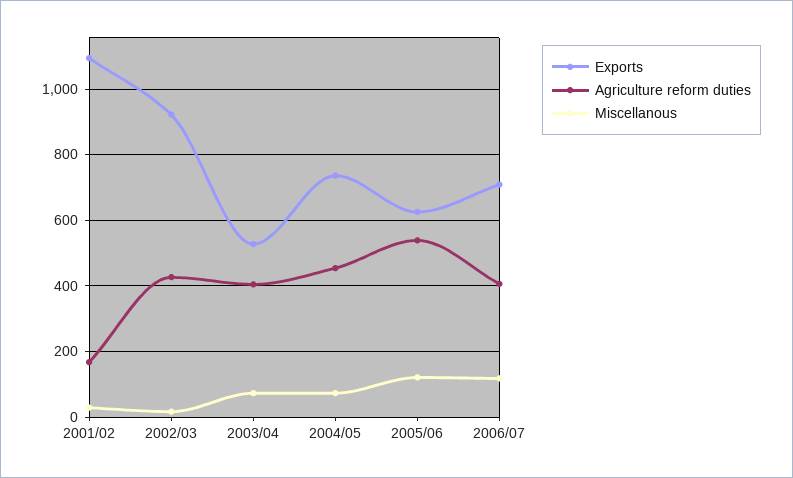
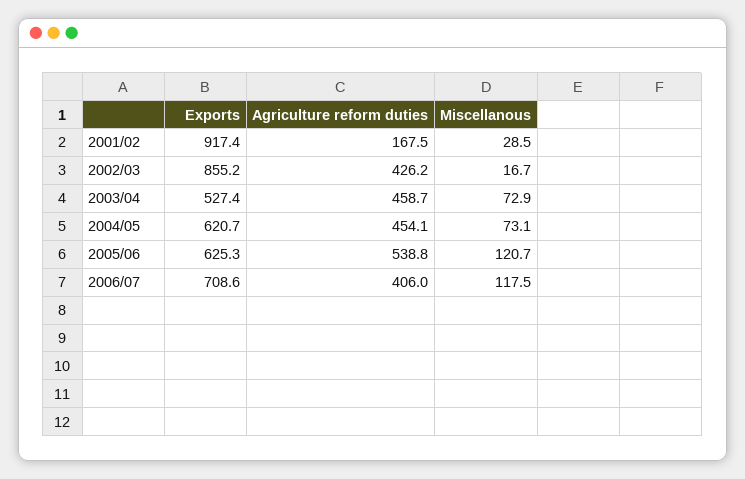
  {
    "Exports": {
-     "2001/02": 1100,
+     "2001/02": 917.4,
-     "2002/03": 920,
+     "2002/03": 855.2,
      "2003/04": 527.4,
-     "2004/05": 740,
+     "2004/05": 620.7,
      "2005/06": 625.3,
      "2006/07": 708.6
    },
    "Agriculture reform duties": {
      "2001/02": 167.5,
      "2002/03": 426.2,
-     "2003/04": 400,
+     "2003/04": 458.7,
      "2004/05": 454.1,
      "2005/06": 538.8,
      "2006/07": 406
    },
    "Miscellanous": {
      "2001/02": 28.5,
      "2002/03": 16.7,
      "2003/04": 72.9,
      "2004/05": 73.1,
      "2005/06": 120.7,
      "2006/07": 117.5
    }
  }

